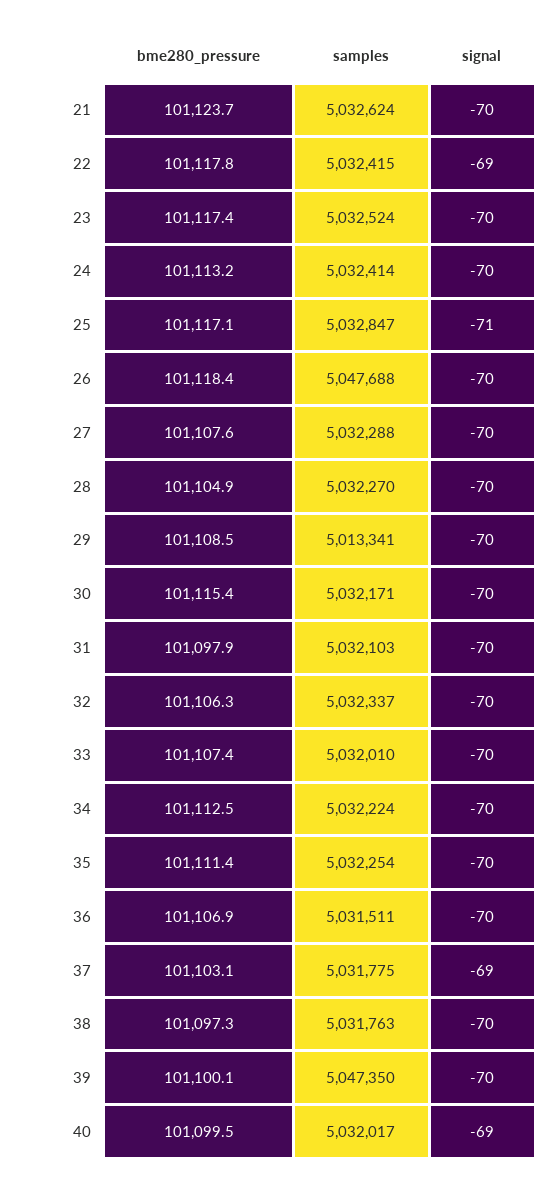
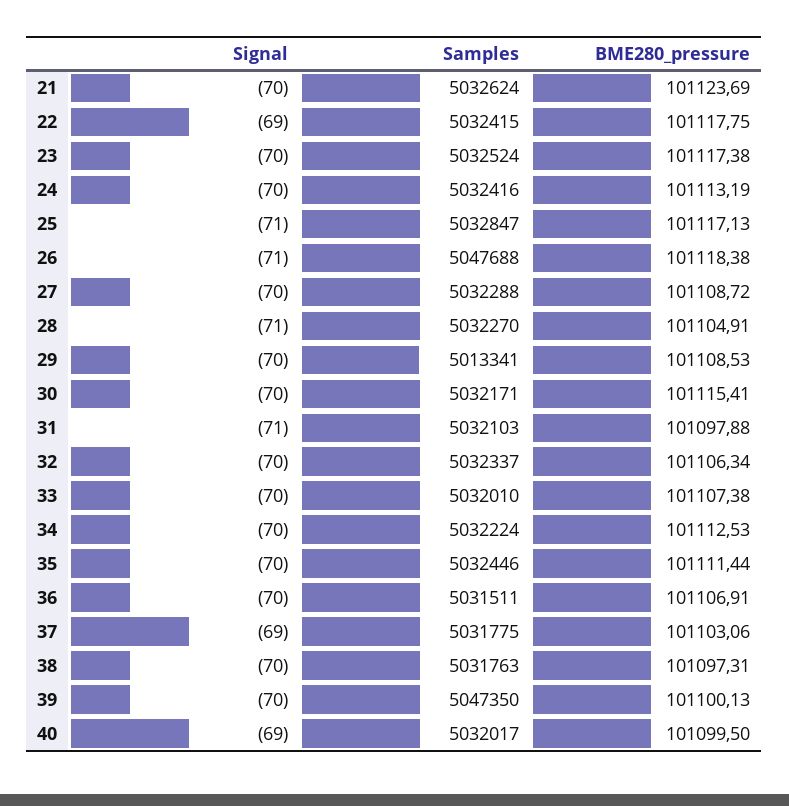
  {
    "bme280_pressure": {
      "21": 101123.69,
      "22": 101117.75,
      "23": 101117.38,
      "24": 101113.19,
      "25": 101117.13,
      "26": 101118.38,
-     "27": 101107.6,
+     "27": 101108.72,
      "28": 101104.91,
      "29": 101108.53,
      "30": 101115.41,
      "31": 101097.88,
      "32": 101106.34,
      "33": 101107.38,
      "34": 101112.53,
      "35": 101111.44,
      "36": 101106.91,
      "37": 101103.06,
      "38": 101097.31,
      "39": 101100.13,
      "40": 101099.5
    },
    "samples": {
      "21": 5032624,
      "22": 5032415,
      "23": 5032524,
-     "24": 5032414,
+     "24": 5032416,
      "25": 5032847,
      "26": 5047688,
      "27": 5032288,
      "28": 5032270,
      "29": 5013341,
      "30": 5032171,
      "31": 5032103,
      "32": 5032337,
      "33": 5032010,
      "34": 5032224,
-     "35": 5032254,
+     "35": 5032446,
      "36": 5031511,
      "37": 5031775,
      "38": 5031763,
      "39": 5047350,
      "40": 5032017
    },
    "signal": {
      "21": -70,
      "22": -69,
      "23": -70,
      "24": -70,
      "25": -71,
-     "26": -70,
+     "26": -71,
      "27": -70,
-     "28": -70,
+     "28": -71,
      "29": -70,
      "30": -70,
-     "31": -70,
+     "31": -71,
      "32": -70,
      "33": -70,
      "34": -70,
      "35": -70,
      "36": -70,
      "37": -69,
      "38": -70,
      "39": -70,
      "40": -69
    }
  }

